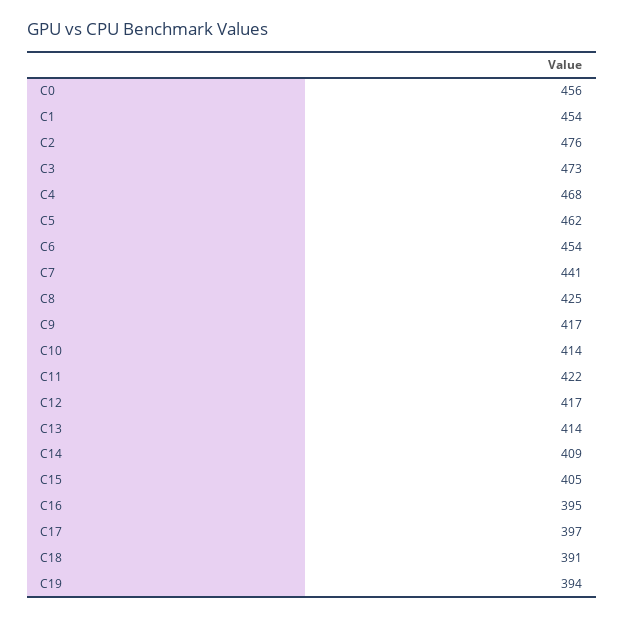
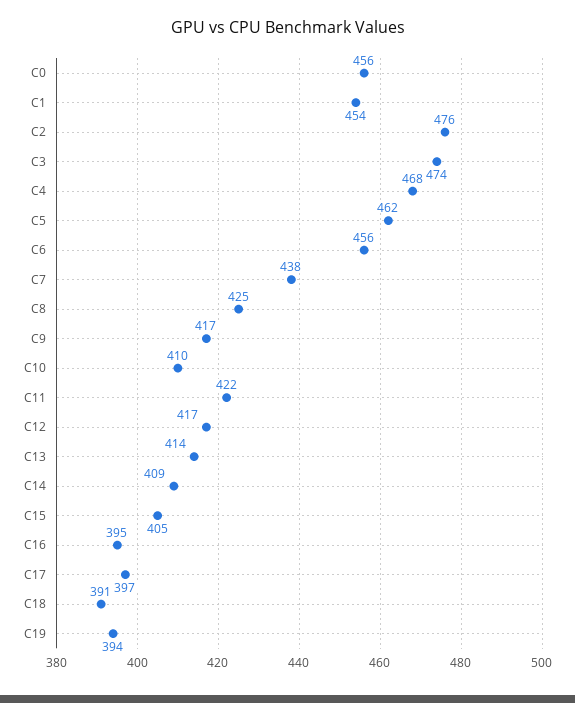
  {
    "C0": 456,
    "C1": 454,
    "C2": 476,
-   "C3": 473,
+   "C3": 474,
    "C4": 468,
    "C5": 462,
-   "C6": 454,
+   "C6": 456,
-   "C7": 441,
+   "C7": 438,
    "C8": 425,
    "C9": 417,
-   "C10": 414,
+   "C10": 410,
    "C11": 422,
    "C12": 417,
    "C13": 414,
    "C14": 409,
    "C15": 405,
    "C16": 395,
    "C17": 397,
    "C18": 391,
    "C19": 394
  }

